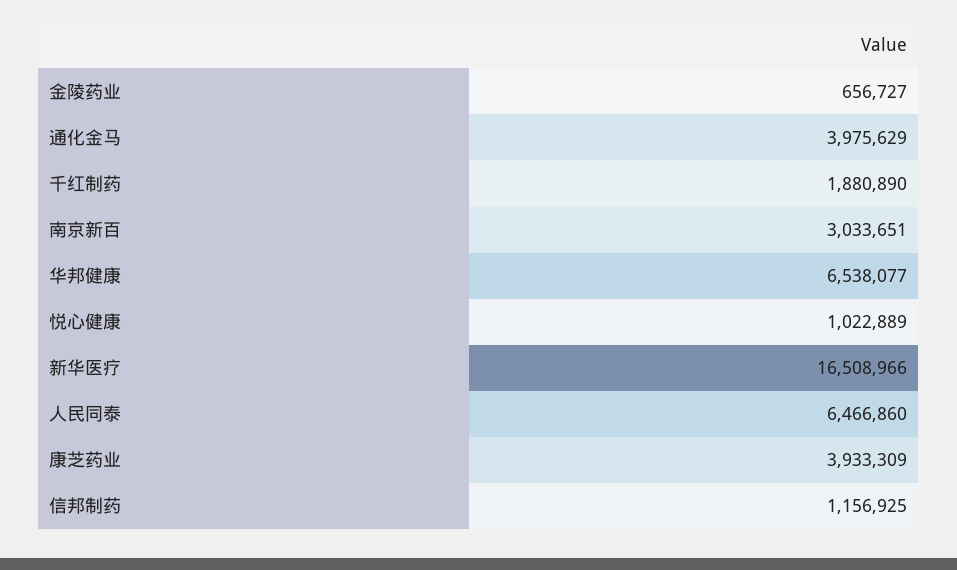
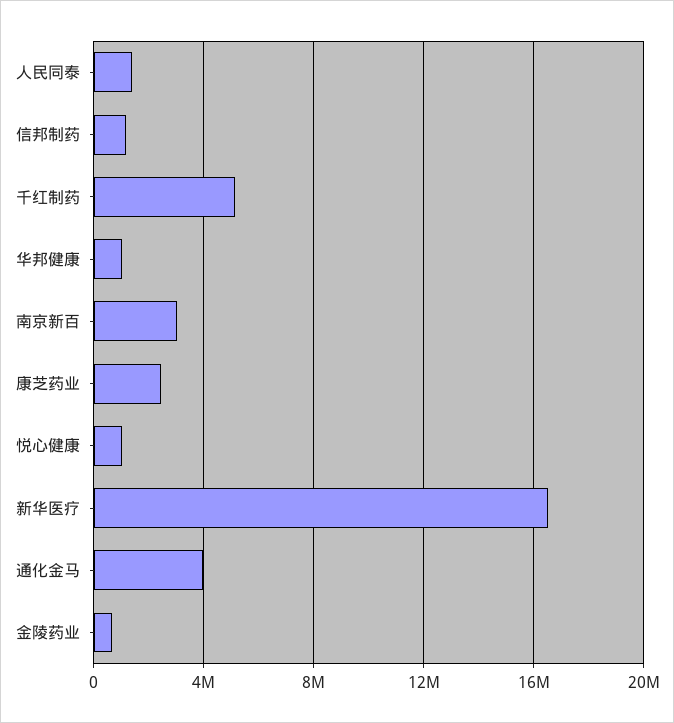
  {
    "金陵药业": 656727,
    "通化金马": 3975629,
-   "千红制药": 1880890,
+   "千红制药": 5000000,
    "南京新百": 3033651,
-   "华邦健康": 6538077,
+   "华邦健康": 1000000,
    "悦心健康": 1022889,
    "新华医疗": 16508966,
-   "人民同泰": 6466860,
+   "人民同泰": 1500000,
-   "康芝药业": 3933309,
+   "康芝药业": 2500000,
    "信邦制药": 1156925
  }

